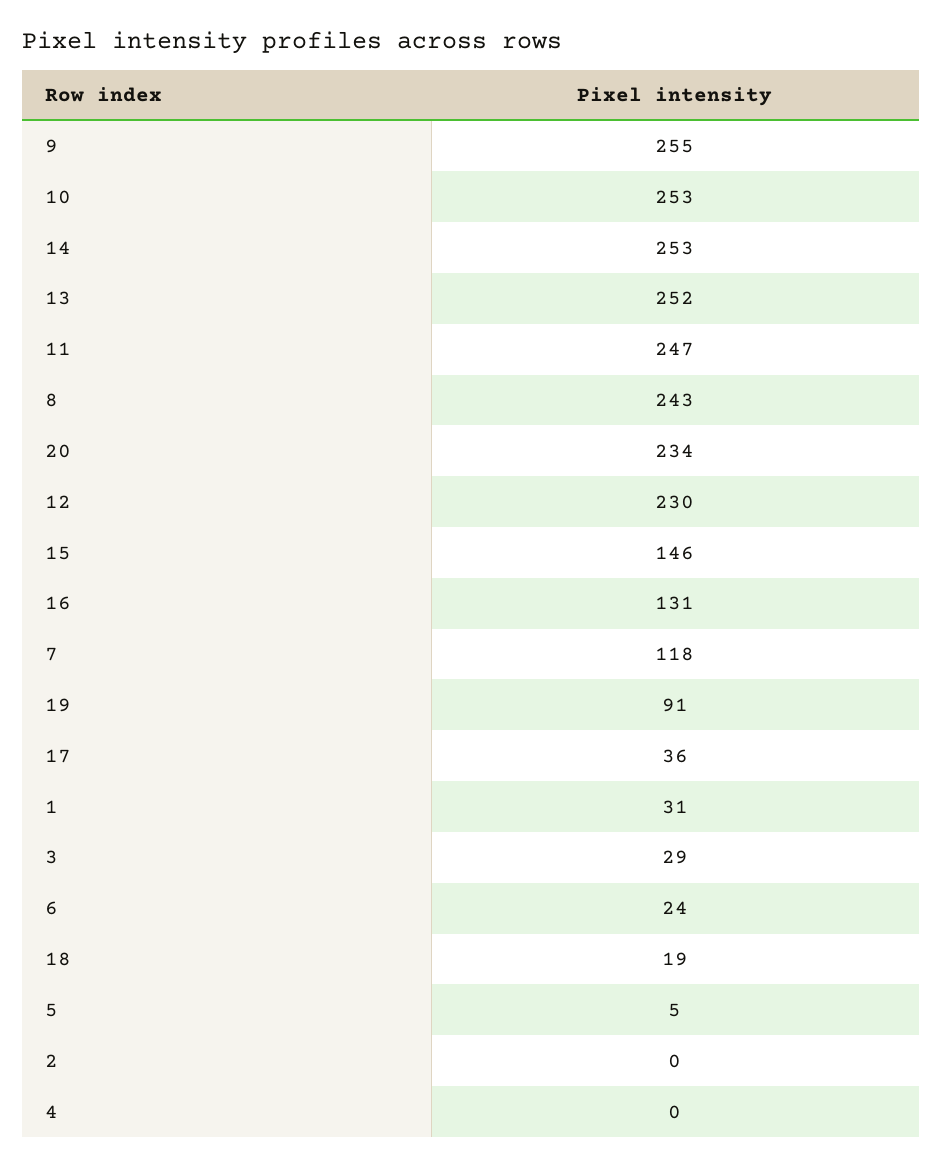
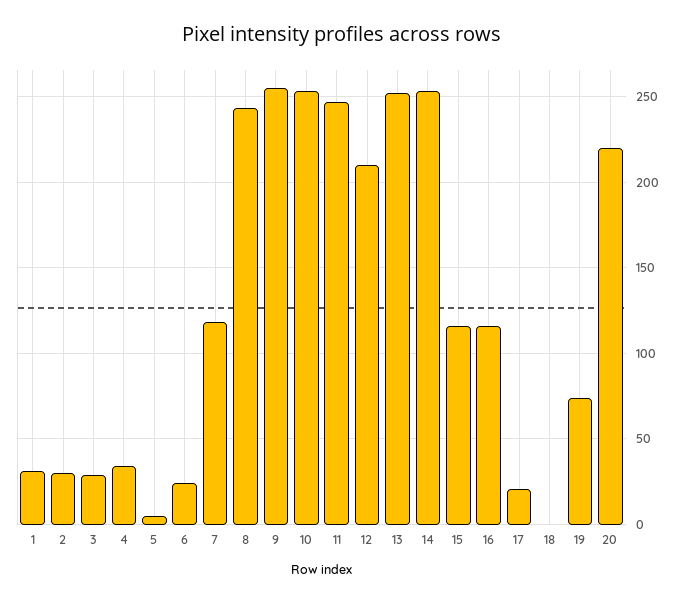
  {
    "9": 255,
    "10": 253,
    "14": 253,
    "13": 252,
    "11": 247,
    "8": 243,
-   "20": 234,
+   "20": 220,
-   "12": 230,
+   "12": 210,
-   "15": 146,
+   "15": 115,
-   "16": 131,
+   "16": 115,
    "7": 118,
-   "19": 91,
+   "19": 75,
-   "17": 36,
+   "17": 20,
    "1": 31,
    "3": 29,
    "6": 24,
-   "18": 19,
+   "18": 0,
    "5": 5,
-   "2": 0,
+   "2": 30,
-   "4": 0
+   "4": 35
  }

